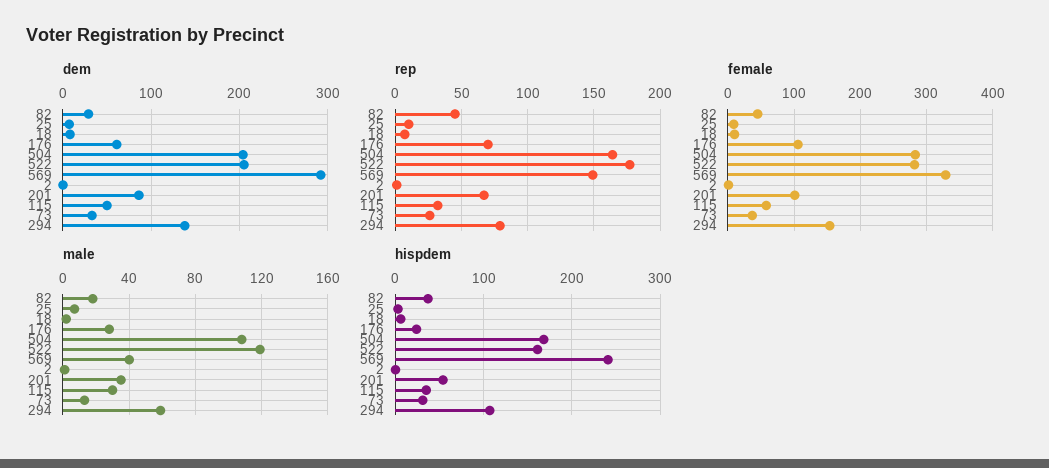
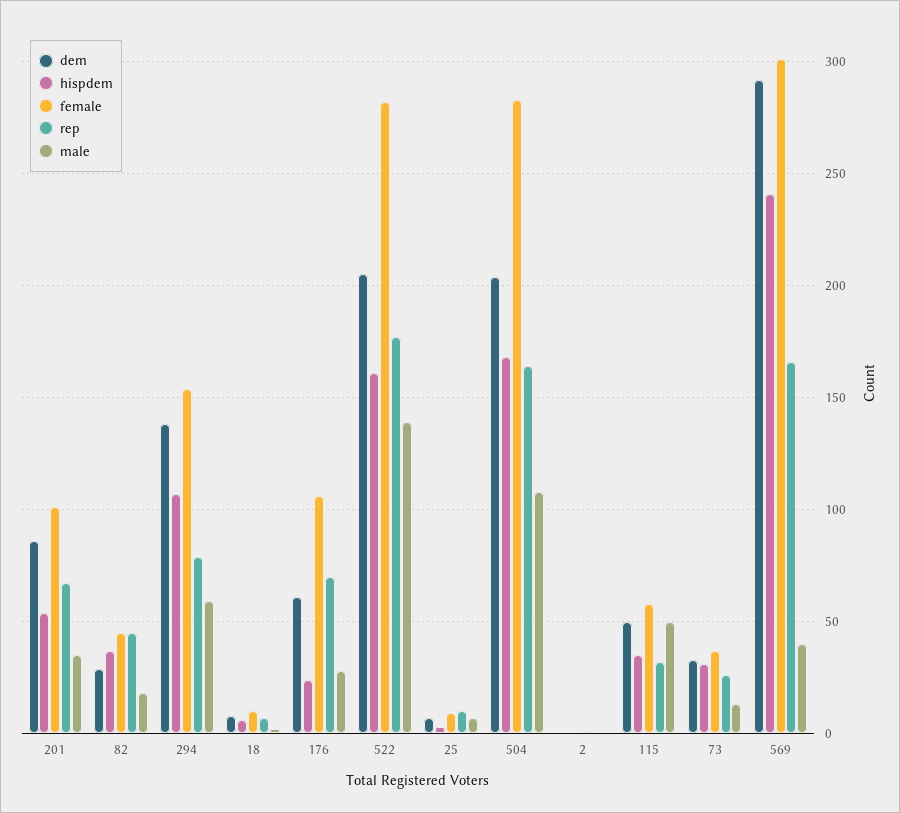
  {
    "dem": {
      "82": 30,
      "25": 5,
      "18": 10,
      "176": 60,
      "504": 205,
      "522": 205,
      "569": 290,
      "2": 0,
      "201": 85,
      "115": 50,
      "73": 35,
      "294": 140
    },
    "rep": {
      "82": 45,
      "25": 10,
      "18": 5,
      "176": 70,
      "504": 165,
      "522": 175,
-     "569": 150,
+     "569": 165,
      "2": 0,
      "201": 65,
      "115": 30,
      "73": 25,
      "294": 80
    },
    "female": {
      "82": 45,
      "25": 10,
      "18": 10,
      "176": 105,
      "504": 285,
      "522": 280,
-     "569": 330,
+     "569": 300,
      "2": 0,
      "201": 100,
      "115": 60,
      "73": 35,
      "294": 155
    },
    "male": {
      "82": 20,
      "25": 5,
      "18": 0,
      "176": 30,
      "504": 110,
-     "522": 120,
+     "522": 140,
      "569": 40,
      "2": 0,
      "201": 35,
-     "115": 30,
+     "115": 50,
      "73": 15,
      "294": 60
    },
    "hispdem": {
      "82": 35,
      "25": 5,
      "18": 5,
      "176": 25,
      "504": 170,
      "522": 160,
      "569": 240,
      "2": 0,
      "201": 55,
      "115": 35,
      "73": 30,
      "294": 105
    }
  }

